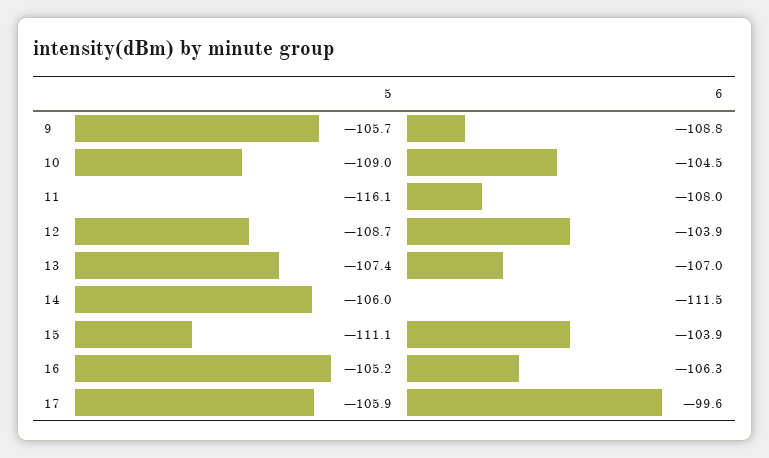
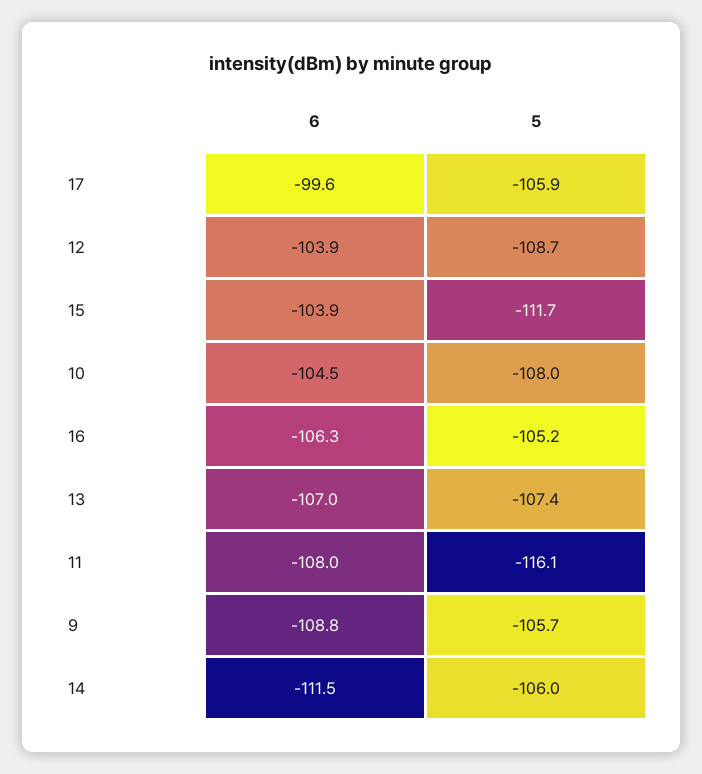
  {
    "5": {
      "9": -105.7,
-     "10": -109,
+     "10": -108,
      "11": -116.1,
      "12": -108.7,
      "13": -107.4,
      "14": -106,
-     "15": -111.1,
+     "15": -111.7,
      "16": -105.2,
      "17": -105.9
    },
    "6": {
      "9": -108.8,
      "10": -104.5,
      "11": -108,
      "12": -103.9,
      "13": -107,
      "14": -111.5,
      "15": -103.9,
      "16": -106.3,
      "17": -99.6
    }
  }

